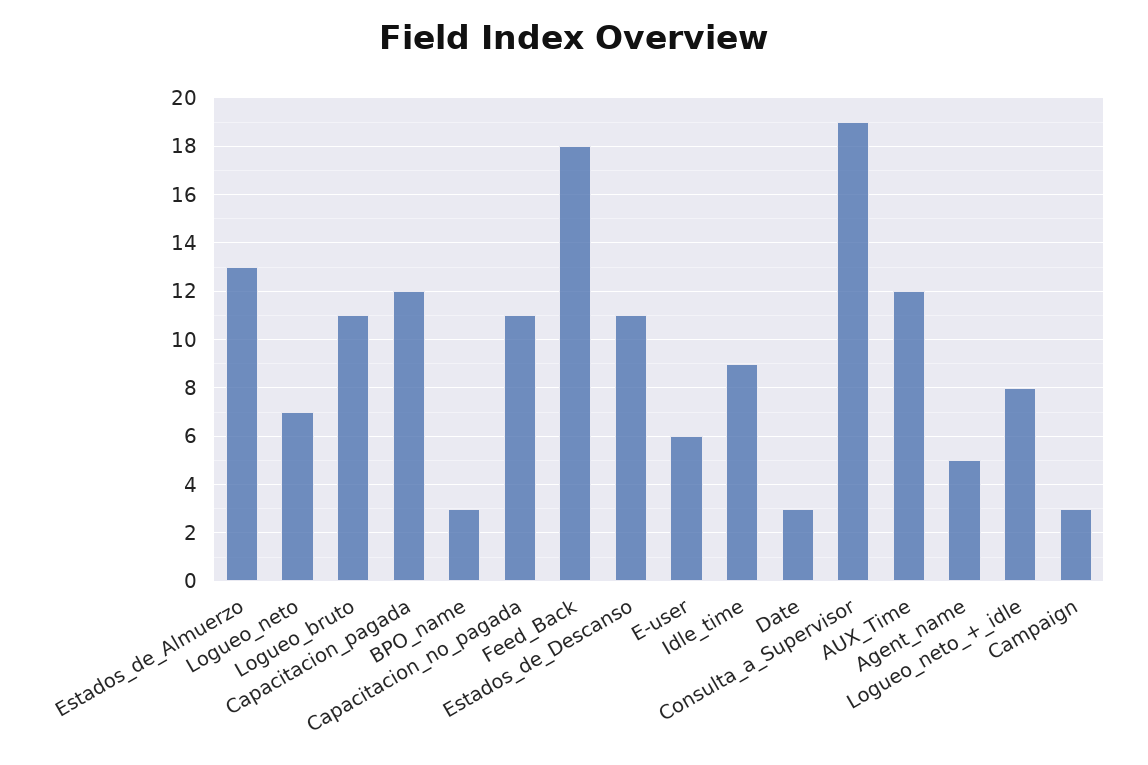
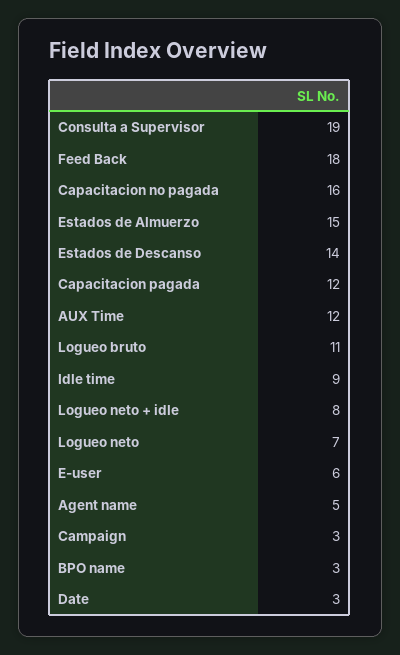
  {
-   "Estados_de_Almuerzo": 13,
+   "Estados_de_Almuerzo": 15,
    "Logueo_neto": 7,
    "Logueo_bruto": 11,
    "Capacitacion_pagada": 12,
    "BPO_name": 3,
-   "Capacitacion_no_pagada": 11,
+   "Capacitacion_no_pagada": 16,
    "Feed_Back": 18,
-   "Estados_de_Descanso": 11,
+   "Estados_de_Descanso": 14,
    "E-user": 6,
    "Idle_time": 9,
    "Date": 3,
    "Consulta_a_Supervisor": 19,
    "AUX_Time": 12,
    "Agent_name": 5,
    "Logueo_neto_+_idle": 8,
    "Campaign": 3
  }

